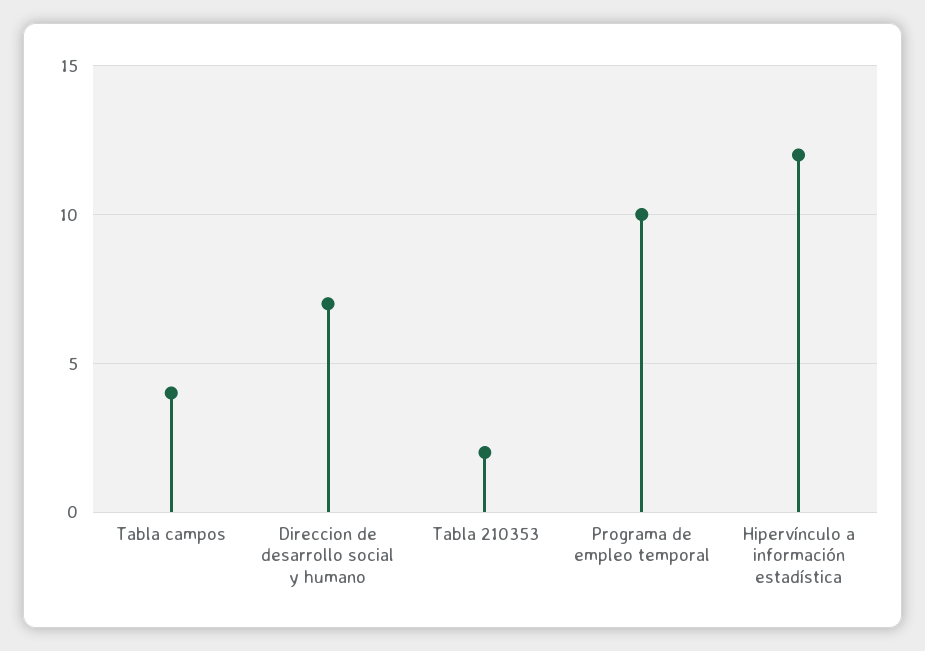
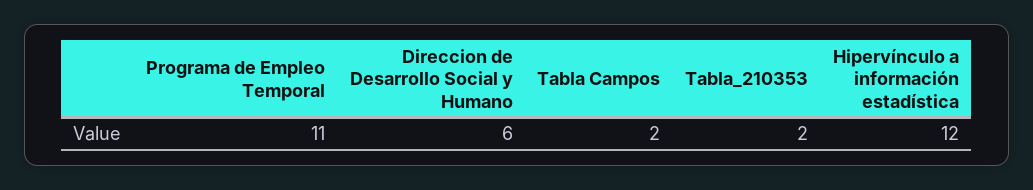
  {
-   "Tabla campos": 4,
+   "Tabla campos": 2,
-   "Direccion de desarrollo social y humano": 7,
+   "Direccion de desarrollo social y humano": 6,
    "Tabla 210353": 2,
-   "Programa de empleo temporal": 10,
+   "Programa de empleo temporal": 11,
    "Hipervínculo a información estadística": 12
  }

